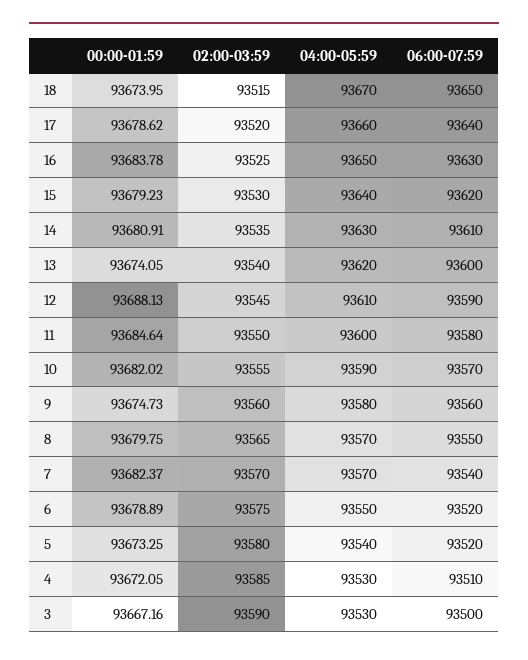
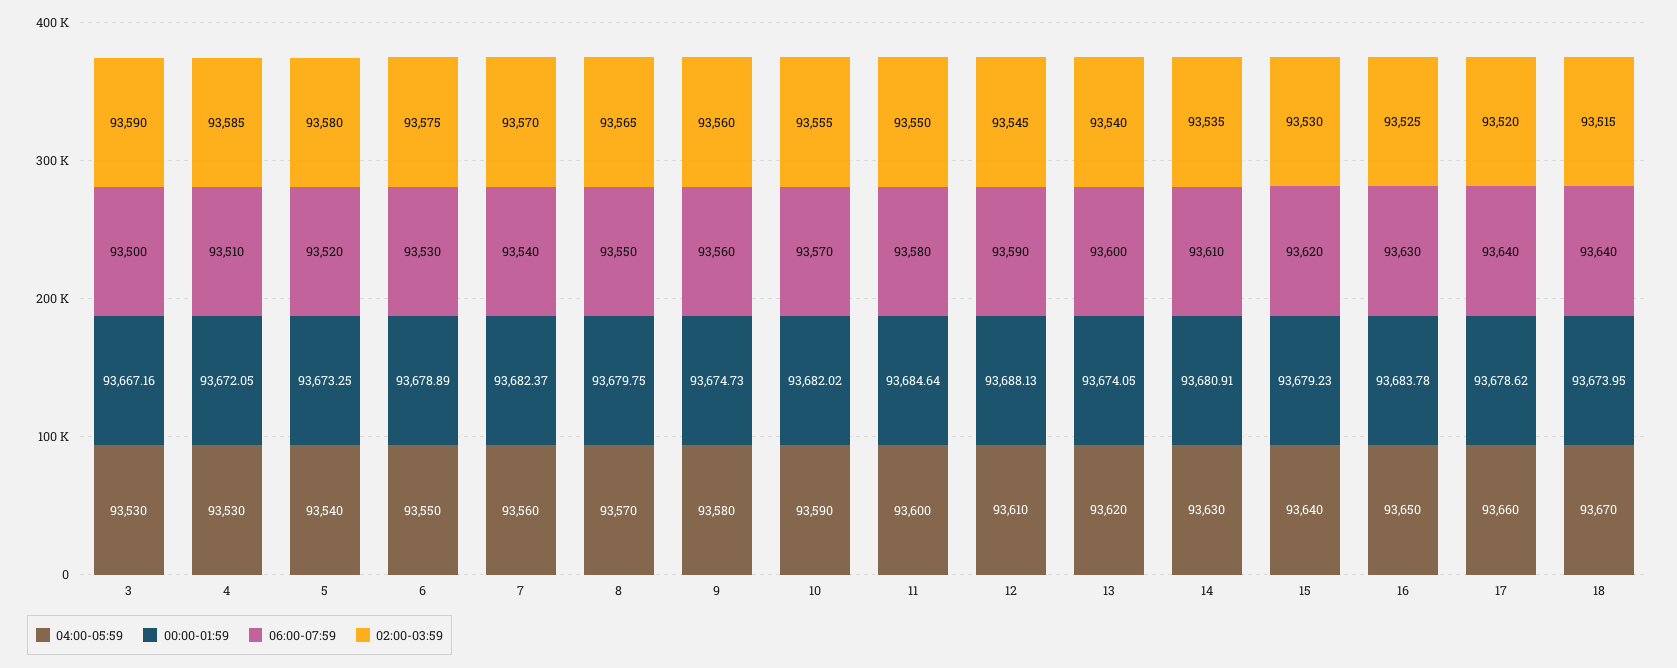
  {
    "00:00-01:59": {
      "18": 93673.95,
      "17": 93678.62,
      "16": 93683.78,
      "15": 93679.23,
      "14": 93680.91,
      "13": 93674.05,
      "12": 93688.13,
      "11": 93684.64,
      "10": 93682.02,
      "9": 93674.73,
      "8": 93679.75,
      "7": 93682.37,
      "6": 93678.89,
      "5": 93673.25,
      "4": 93672.05,
      "3": 93667.16
    },
    "02:00-03:59": {
      "18": 93515,
      "17": 93520,
      "16": 93525,
      "15": 93530,
      "14": 93535,
      "13": 93540,
      "12": 93545,
      "11": 93550,
      "10": 93555,
      "9": 93560,
      "8": 93565,
      "7": 93570,
      "6": 93575,
      "5": 93580,
      "4": 93585,
      "3": 93590
    },
    "04:00-05:59": {
      "18": 93670,
      "17": 93660,
      "16": 93650,
      "15": 93640,
      "14": 93630,
      "13": 93620,
      "12": 93610,
      "11": 93600,
      "10": 93590,
      "9": 93580,
      "8": 93570,
-     "7": 93570,
+     "7": 93560,
      "6": 93550,
      "5": 93540,
      "4": 93530,
      "3": 93530
    },
    "06:00-07:59": {
-     "18": 93650,
+     "18": 93640,
      "17": 93640,
      "16": 93630,
      "15": 93620,
      "14": 93610,
      "13": 93600,
      "12": 93590,
      "11": 93580,
      "10": 93570,
      "9": 93560,
      "8": 93550,
      "7": 93540,
-     "6": 93520,
+     "6": 93530,
      "5": 93520,
      "4": 93510,
      "3": 93500
    }
  }

